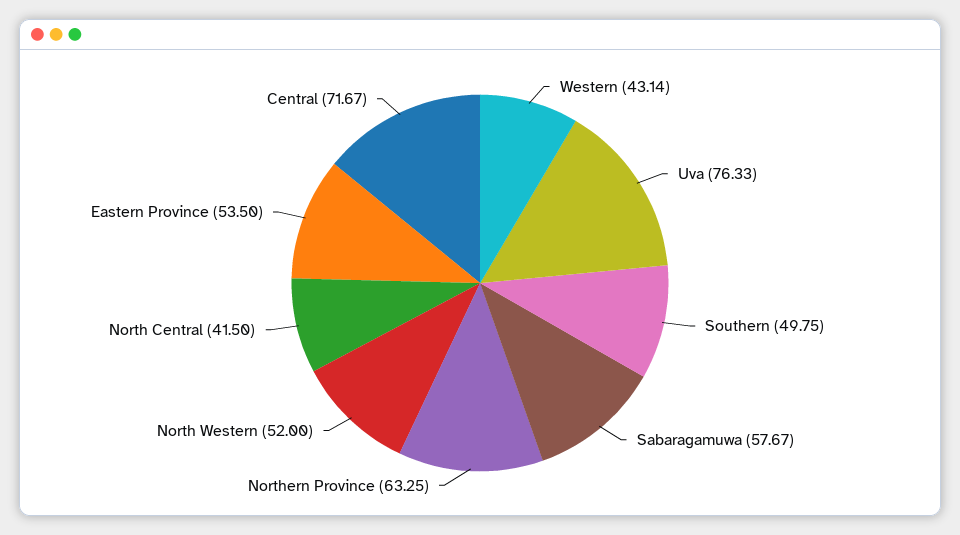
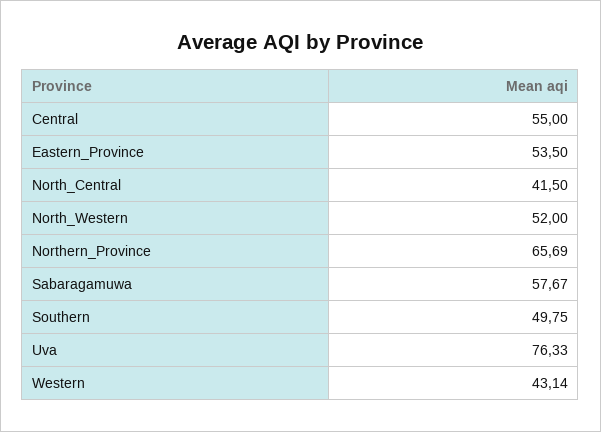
  {
    "Western": 43.14,
    "Uva": 76.33,
    "Southern": 49.75,
    "Sabaragamuwa": 57.67,
-   "Northern Province": 63.25,
+   "Northern Province": 65.69,
    "North Western": 52,
    "North Central": 41.5,
    "Eastern Province": 53.5,
-   "Central": 71.67
+   "Central": 55
  }

